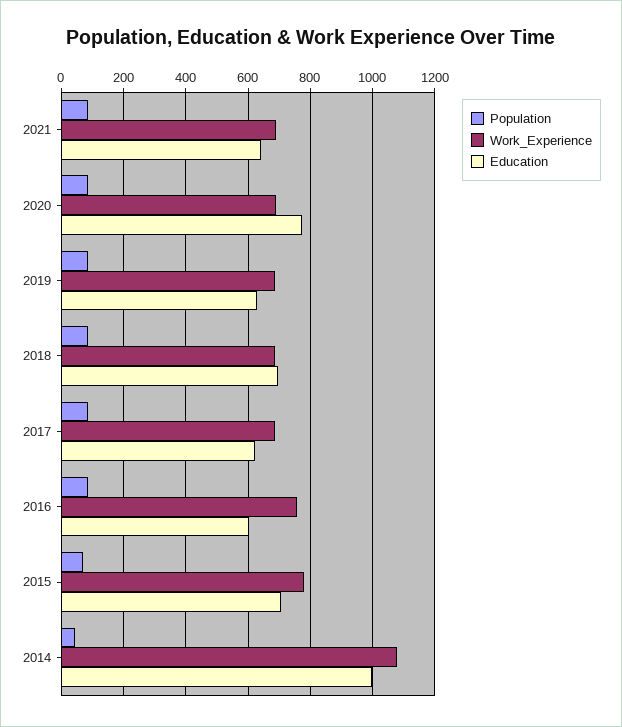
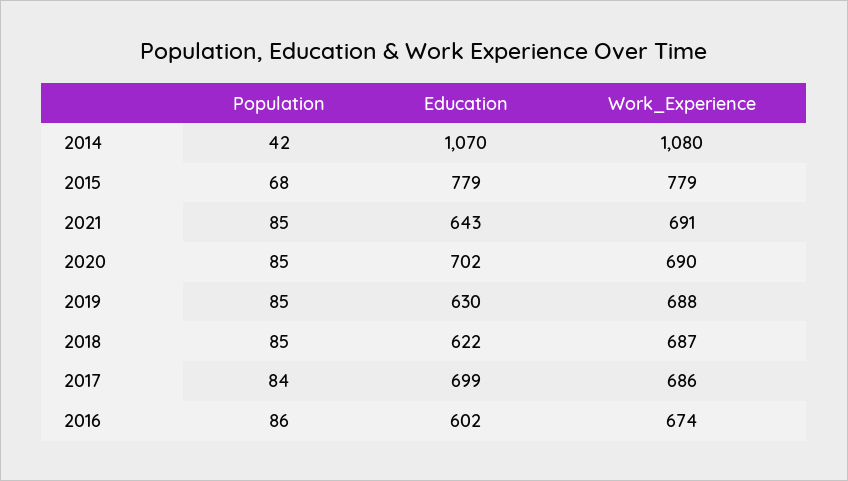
  {
    "Population": {
      "2021": 85,
      "2020": 85,
      "2019": 85,
      "2018": 85,
      "2017": 84,
      "2016": 86,
      "2015": 68,
      "2014": 42
    },
    "Work_Experience": {
      "2021": 691,
      "2020": 690,
      "2019": 688,
      "2018": 687,
      "2017": 686,
-     "2016": 760,
+     "2016": 674,
      "2015": 779,
      "2014": 1080
    },
    "Education": {
      "2021": 643,
-     "2020": 780,
+     "2020": 702,
      "2019": 630,
-     "2018": 700,
+     "2018": 622,
-     "2017": 620,
+     "2017": 699,
      "2016": 602,
-     "2015": 700,
+     "2015": 779,
-     "2014": 1000
+     "2014": 1070
    }
  }

